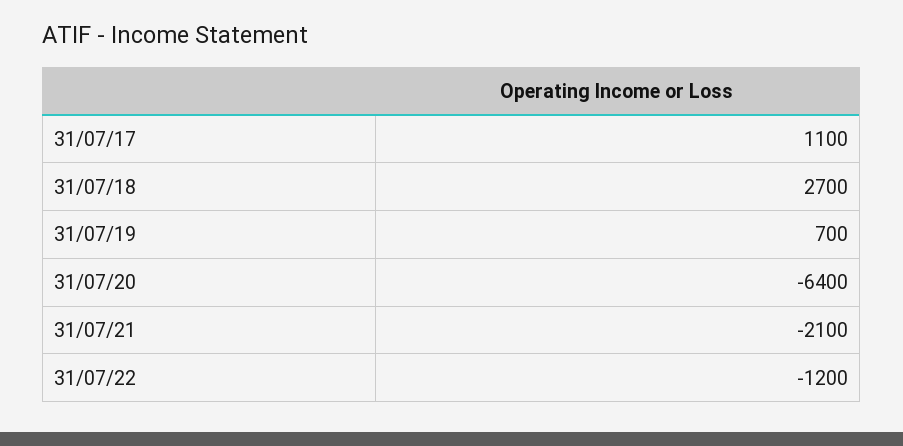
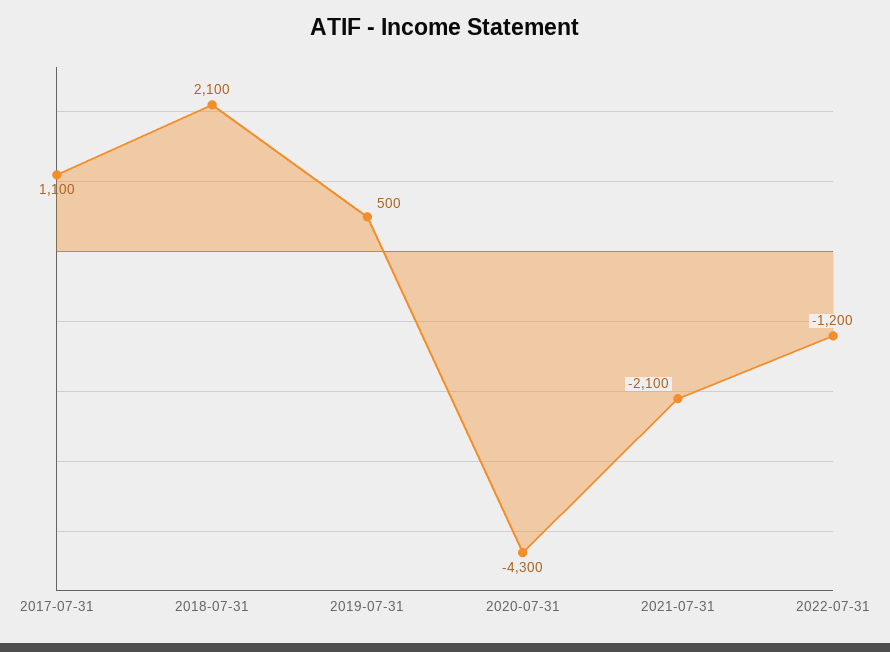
  {
    "31/07/17": 1100,
-   "31/07/18": 2700,
+   "31/07/18": 2100,
-   "31/07/19": 700,
+   "31/07/19": 500,
-   "31/07/20": -6400,
+   "31/07/20": -4300,
    "31/07/21": -2100,
    "31/07/22": -1200
  }

